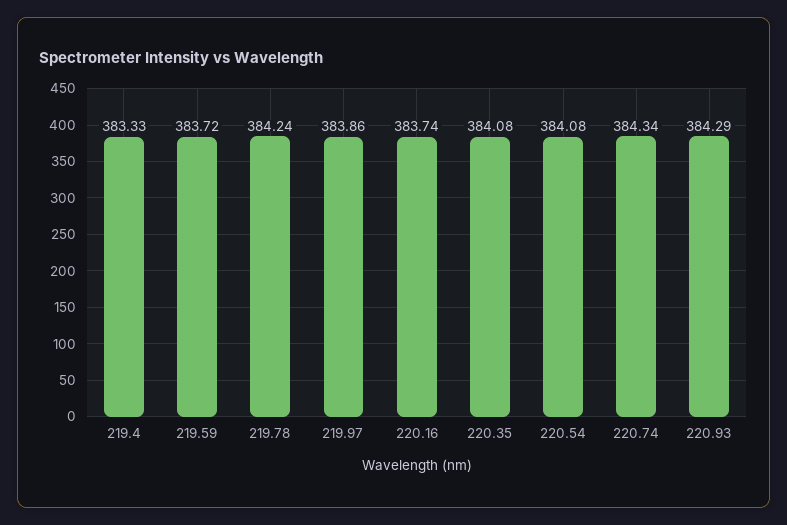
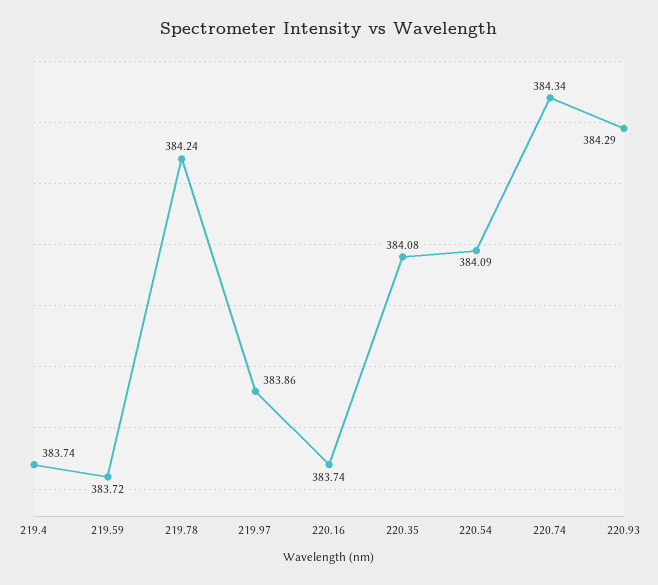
  {
-   "219.4": 383.33,
+   "219.4": 383.74,
    "219.59": 383.72,
    "219.78": 384.24,
    "219.97": 383.86,
    "220.16": 383.74,
    "220.35": 384.08,
-   "220.54": 384.08,
+   "220.54": 384.09,
    "220.74": 384.34,
    "220.93": 384.29
  }

